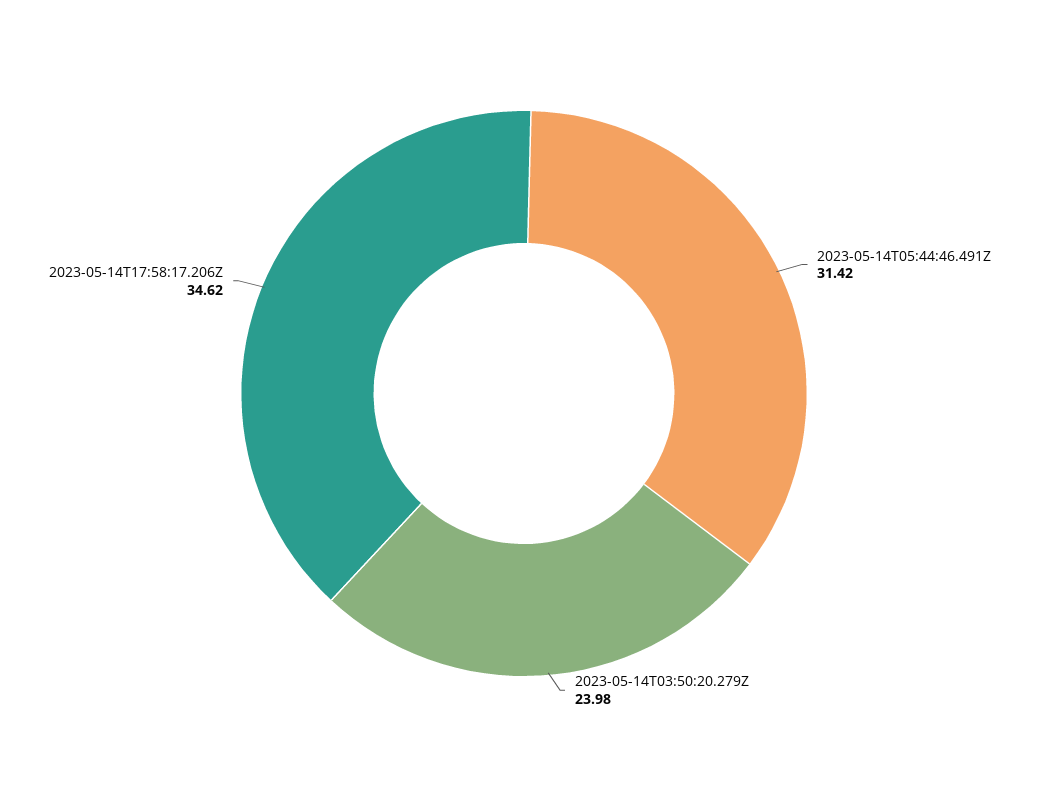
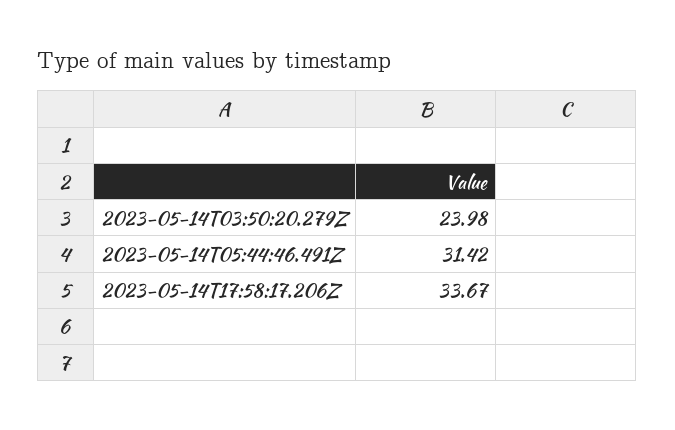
  {
    "2023-05-14T05:44:46.491Z": 31.42,
    "2023-05-14T03:50:20.279Z": 23.98,
-   "2023-05-14T17:58:17.206Z": 34.62
+   "2023-05-14T17:58:17.206Z": 33.67
  }

